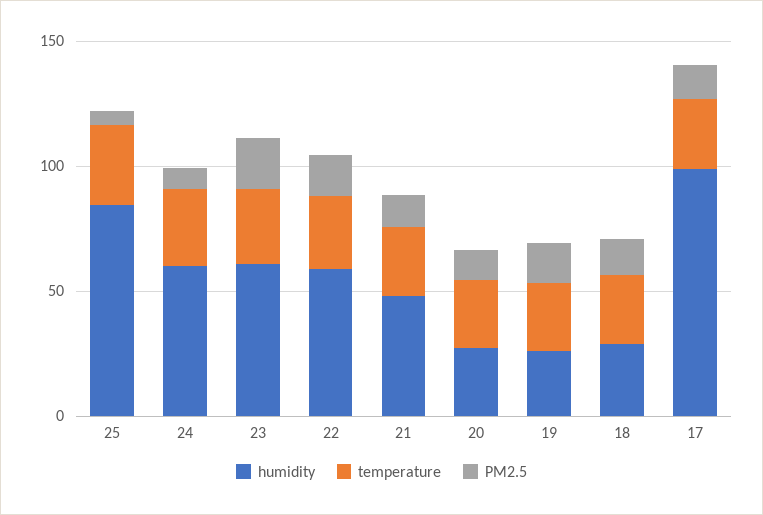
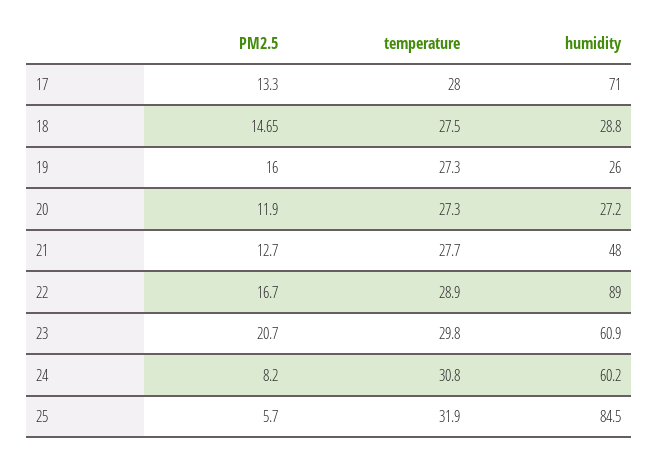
  {
    "humidity": {
      "25": 84.5,
      "24": 60.2,
      "23": 60.9,
-     "22": 60,
+     "22": 89,
      "21": 48,
      "20": 27.2,
      "19": 26,
      "18": 28.8,
-     "17": 100
+     "17": 71
    },
    "temperature": {
      "25": 31.9,
      "24": 30.8,
      "23": 29.8,
      "22": 28.9,
      "21": 27.7,
      "20": 27.3,
      "19": 27.3,
      "18": 27.5,
      "17": 28
    },
    "PM2.5": {
      "25": 5.7,
      "24": 8.2,
      "23": 20.7,
      "22": 16.7,
      "21": 12.7,
      "20": 11.9,
      "19": 16,
      "18": 14.65,
      "17": 13.3
    }
  }

